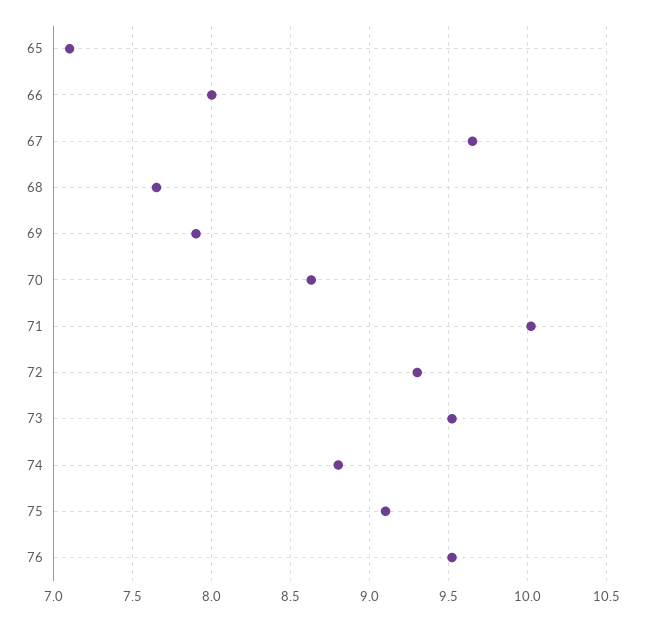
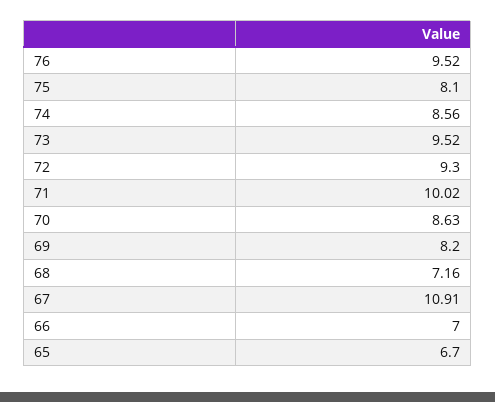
  {
-   "65": 7.1,
+   "65": 6.7,
-   "66": 8,
+   "66": 7,
-   "67": 9.65,
+   "67": 10.91,
-   "68": 7.65,
+   "68": 7.16,
-   "69": 7.9,
+   "69": 8.2,
    "70": 8.63,
    "71": 10.02,
    "72": 9.3,
    "73": 9.52,
-   "74": 8.8,
+   "74": 8.56,
-   "75": 9.1,
+   "75": 8.1,
    "76": 9.52
  }

